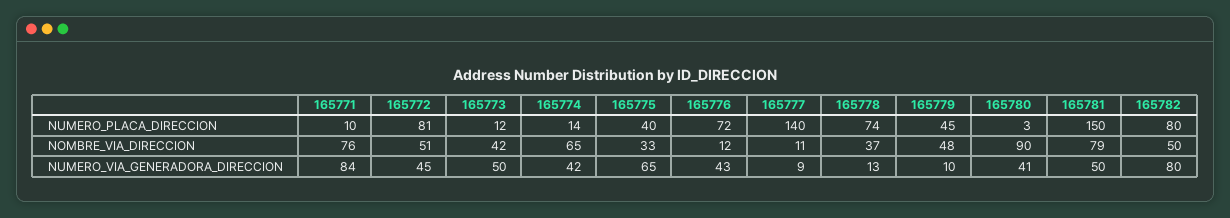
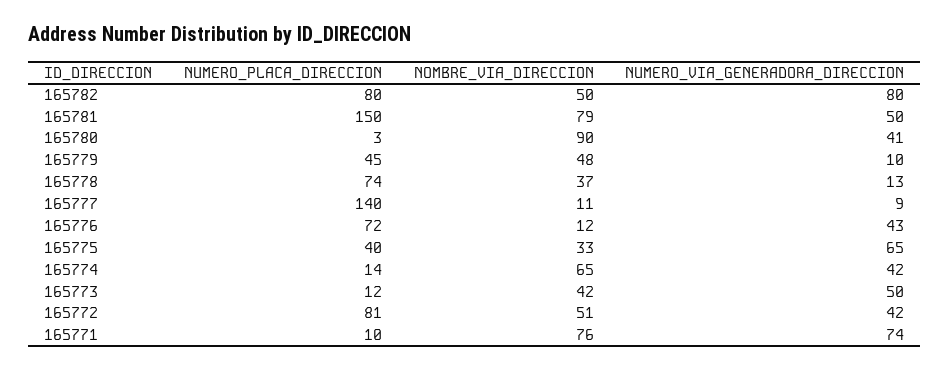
  {
    "165771": {
      "NUMERO_PLACA_DIRECCION": 10,
      "NOMBRE_VIA_DIRECCION": 76,
-     "NUMERO_VIA_GENERADORA_DIRECCION": 84
+     "NUMERO_VIA_GENERADORA_DIRECCION": 74
    },
    "165772": {
      "NUMERO_PLACA_DIRECCION": 81,
      "NOMBRE_VIA_DIRECCION": 51,
-     "NUMERO_VIA_GENERADORA_DIRECCION": 45
+     "NUMERO_VIA_GENERADORA_DIRECCION": 42
    },
    "165773": {
      "NUMERO_PLACA_DIRECCION": 12,
      "NOMBRE_VIA_DIRECCION": 42,
      "NUMERO_VIA_GENERADORA_DIRECCION": 50
    },
    "165774": {
      "NUMERO_PLACA_DIRECCION": 14,
      "NOMBRE_VIA_DIRECCION": 65,
      "NUMERO_VIA_GENERADORA_DIRECCION": 42
    },
    "165775": {
      "NUMERO_PLACA_DIRECCION": 40,
      "NOMBRE_VIA_DIRECCION": 33,
      "NUMERO_VIA_GENERADORA_DIRECCION": 65
    },
    "165776": {
      "NUMERO_PLACA_DIRECCION": 72,
      "NOMBRE_VIA_DIRECCION": 12,
      "NUMERO_VIA_GENERADORA_DIRECCION": 43
    },
    "165777": {
      "NUMERO_PLACA_DIRECCION": 140,
      "NOMBRE_VIA_DIRECCION": 11,
      "NUMERO_VIA_GENERADORA_DIRECCION": 9
    },
    "165778": {
      "NUMERO_PLACA_DIRECCION": 74,
      "NOMBRE_VIA_DIRECCION": 37,
      "NUMERO_VIA_GENERADORA_DIRECCION": 13
    },
    "165779": {
      "NUMERO_PLACA_DIRECCION": 45,
      "NOMBRE_VIA_DIRECCION": 48,
      "NUMERO_VIA_GENERADORA_DIRECCION": 10
    },
    "165780": {
      "NUMERO_PLACA_DIRECCION": 3,
      "NOMBRE_VIA_DIRECCION": 90,
      "NUMERO_VIA_GENERADORA_DIRECCION": 41
    },
    "165781": {
      "NUMERO_PLACA_DIRECCION": 150,
      "NOMBRE_VIA_DIRECCION": 79,
      "NUMERO_VIA_GENERADORA_DIRECCION": 50
    },
    "165782": {
      "NUMERO_PLACA_DIRECCION": 80,
      "NOMBRE_VIA_DIRECCION": 50,
      "NUMERO_VIA_GENERADORA_DIRECCION": 80
    }
  }

